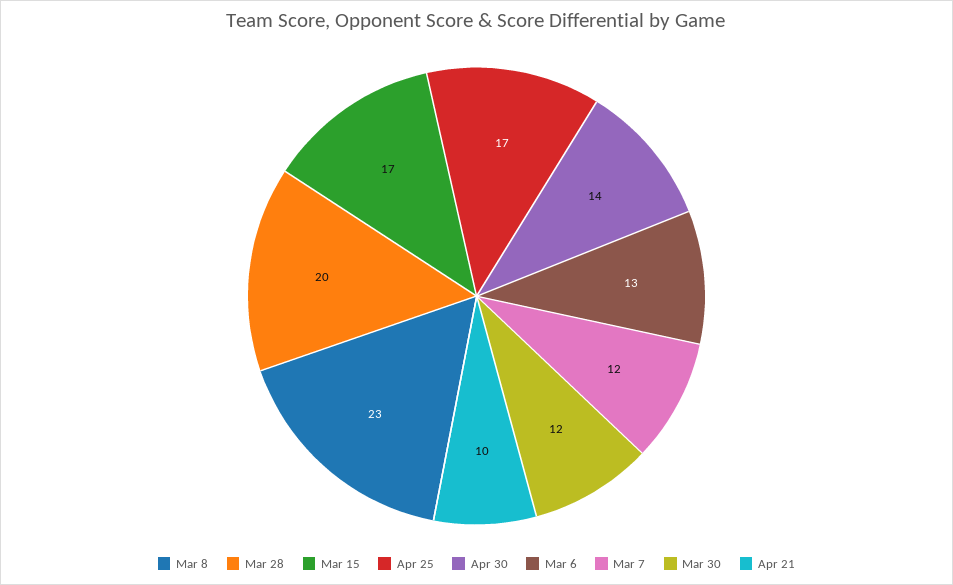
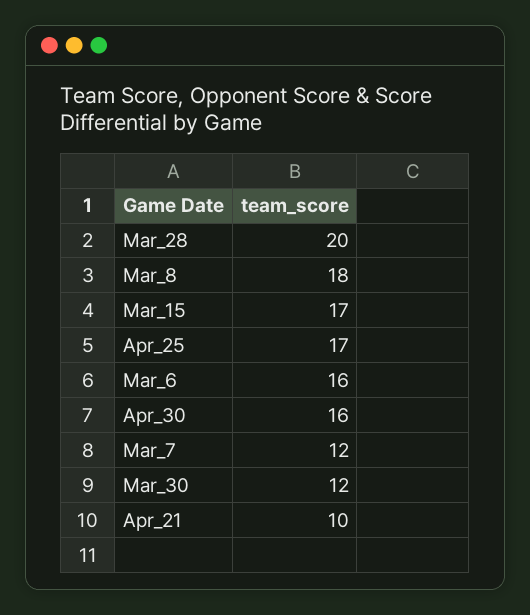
  {
-   "Mar 8": 23,
+   "Mar 8": 18,
    "Mar 28": 20,
    "Mar 15": 17,
    "Apr 25": 17,
-   "Apr 30": 14,
+   "Apr 30": 16,
-   "Mar 6": 13,
+   "Mar 6": 16,
    "Mar 7": 12,
    "Mar 30": 12,
    "Apr 21": 10
  }

